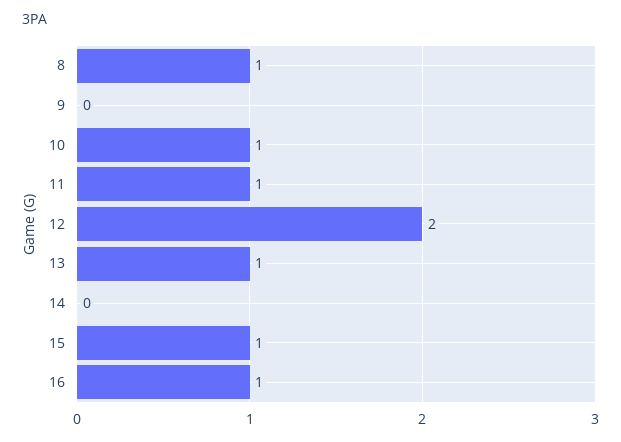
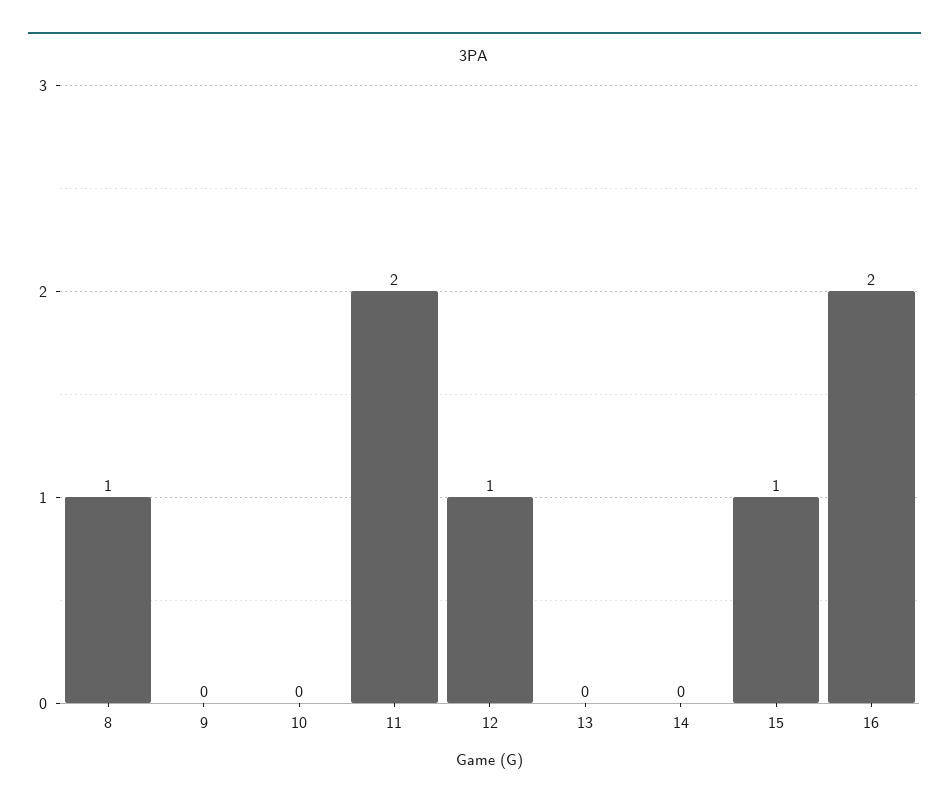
  {
    "8": 1,
    "9": 0,
-   "10": 1,
+   "10": 0,
-   "11": 1,
+   "11": 2,
-   "12": 2,
+   "12": 1,
-   "13": 1,
+   "13": 0,
    "14": 0,
    "15": 1,
-   "16": 1
+   "16": 2
  }

